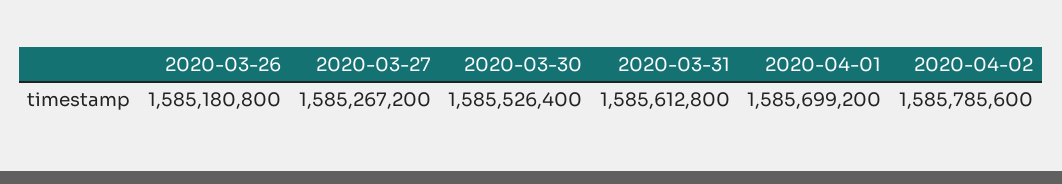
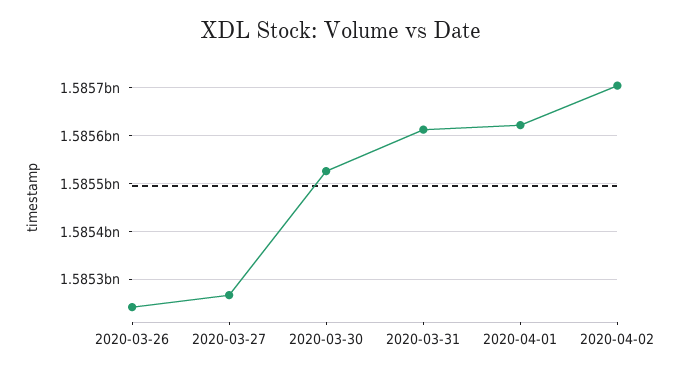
  {
-   "2020-03-26": 1585180800,
+   "2020-03-26": 1585240000,
    "2020-03-27": 1585267200,
    "2020-03-30": 1585526400,
    "2020-03-31": 1585612800,
-   "2020-04-01": 1585699200,
+   "2020-04-01": 1585620000,
-   "2020-04-02": 1585785600
+   "2020-04-02": 1585700000
  }

